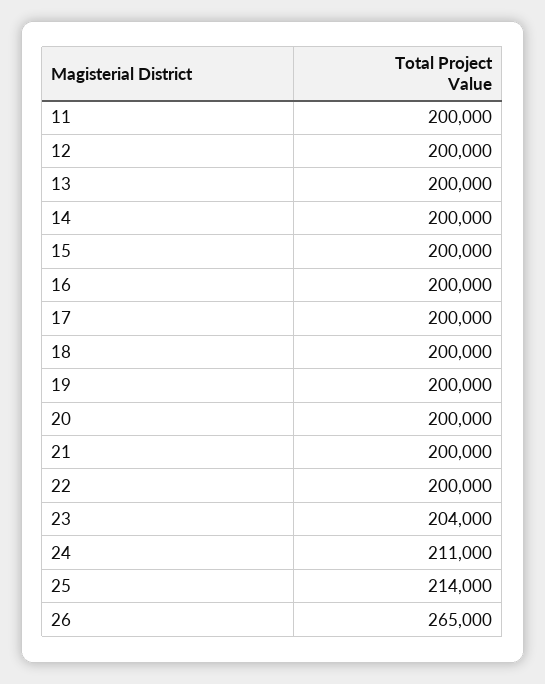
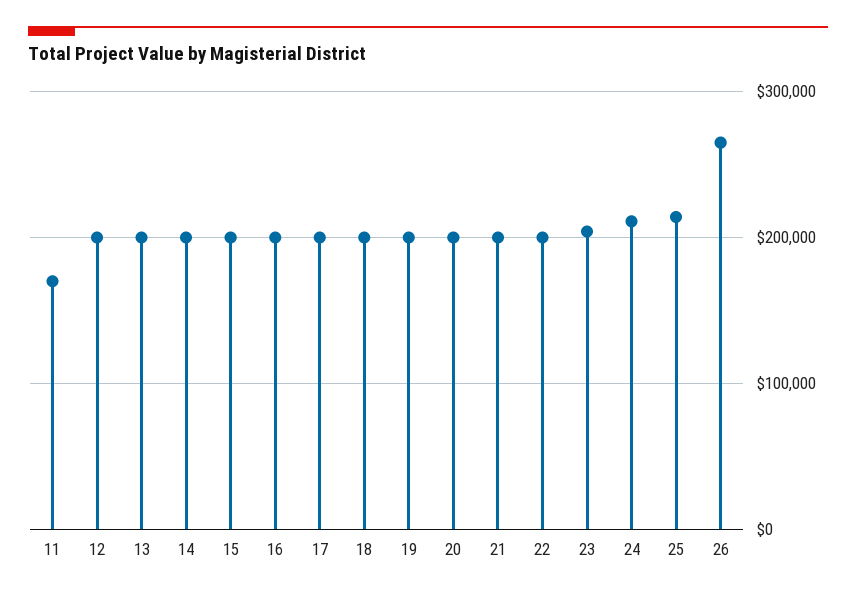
  {
-   "11": 200000,
+   "11": 170000,
    "12": 200000,
    "13": 200000,
    "14": 200000,
    "15": 200000,
    "16": 200000,
    "17": 200000,
    "18": 200000,
    "19": 200000,
    "20": 200000,
    "21": 200000,
    "22": 200000,
    "23": 204000,
    "24": 211000,
    "25": 214000,
    "26": 265000
  }

